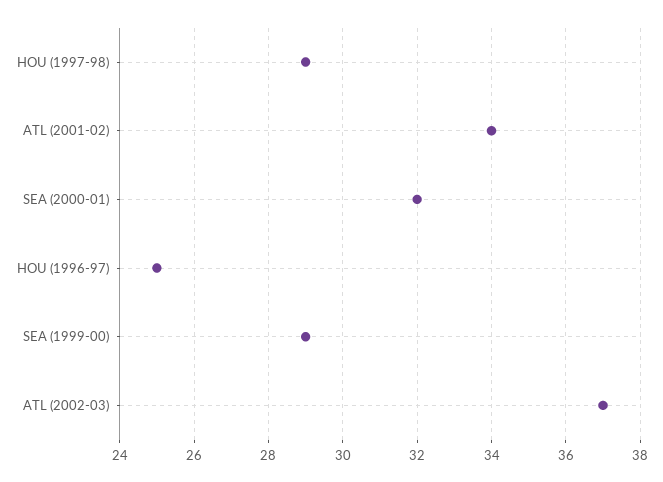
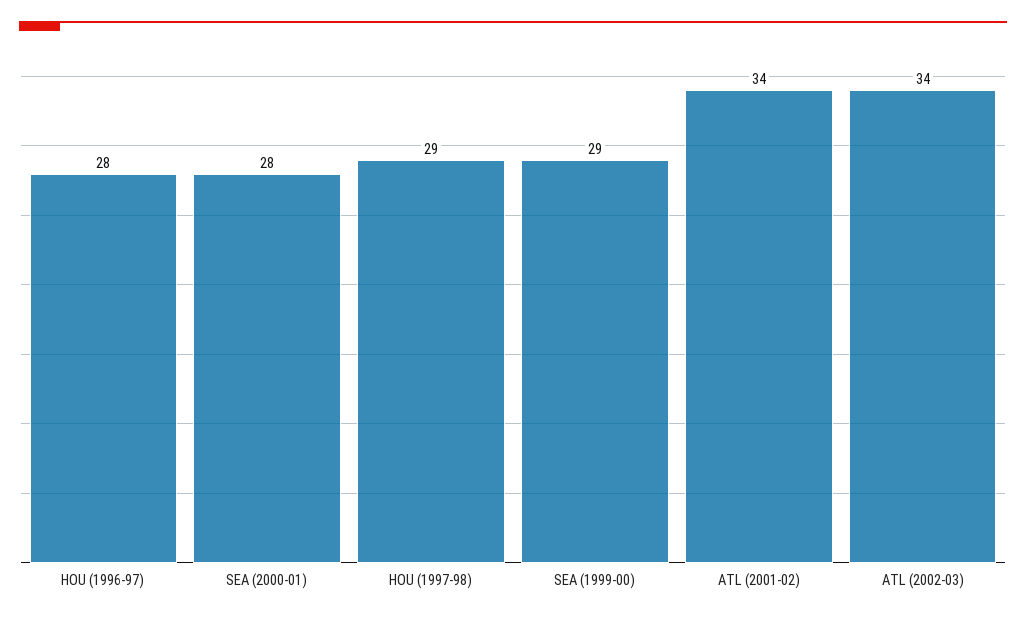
  {
    "HOU (1997-98)": 29,
    "ATL (2001-02)": 34,
-   "SEA (2000-01)": 32,
+   "SEA (2000-01)": 28,
-   "HOU (1996-97)": 25,
+   "HOU (1996-97)": 28,
    "SEA (1999-00)": 29,
-   "ATL (2002-03)": 37
+   "ATL (2002-03)": 34
  }

